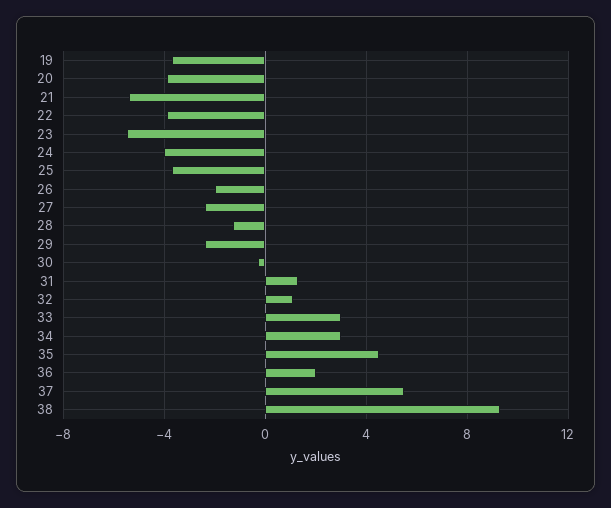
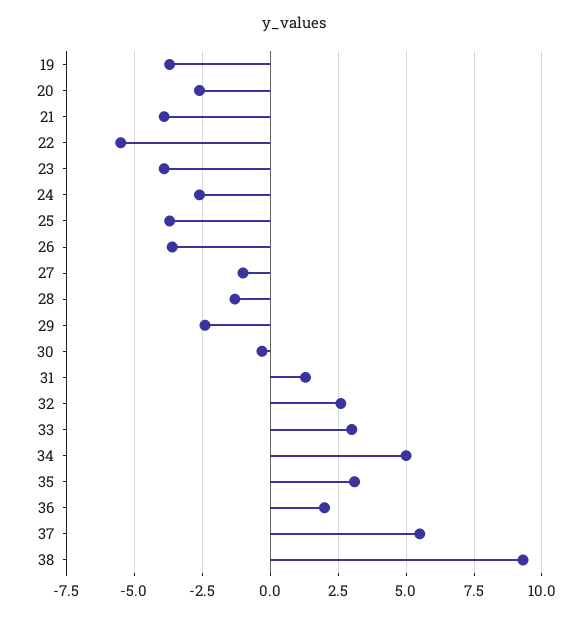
  {
    "19": -3.5,
-   "20": -4,
+   "20": -2.5,
-   "21": -5.5,
+   "21": -4,
-   "22": -4,
+   "22": -5.5,
-   "23": -5.5,
+   "23": -4,
-   "24": -4,
+   "24": -2.5,
    "25": -3.5,
-   "26": -2,
+   "26": -3.5,
-   "27": -2.5,
+   "27": -1,
    "28": -1.5,
    "29": -2.5,
    "30": -0.5,
    "31": 1.5,
-   "32": 1,
+   "32": 2.5,
    "33": 3,
-   "34": 3,
+   "34": 5,
-   "35": 4.5,
+   "35": 3,
    "36": 2,
    "37": 5.5,
    "38": 9.5
  }

